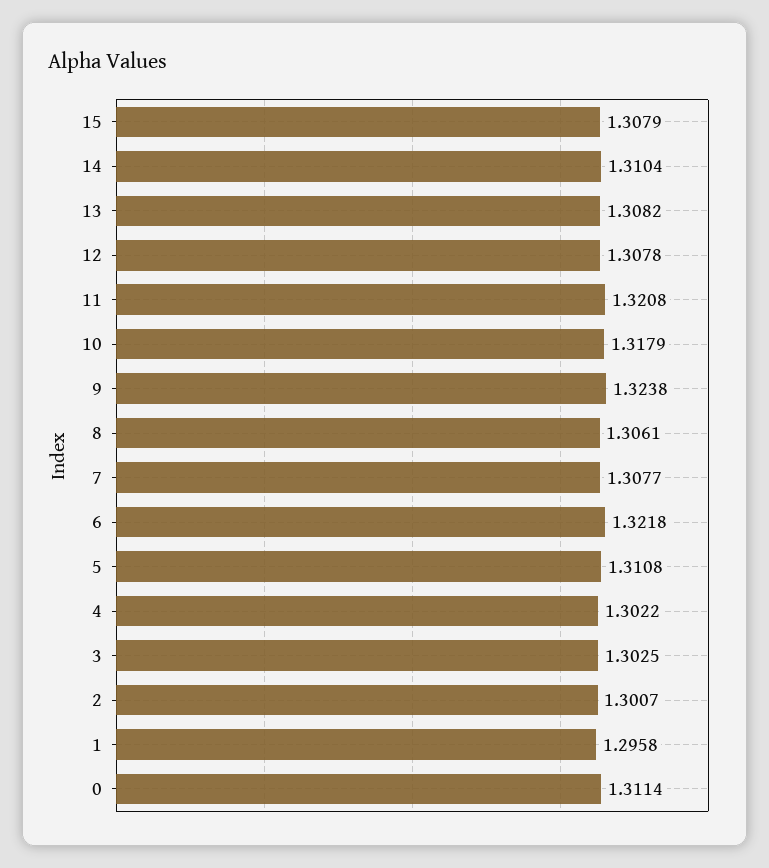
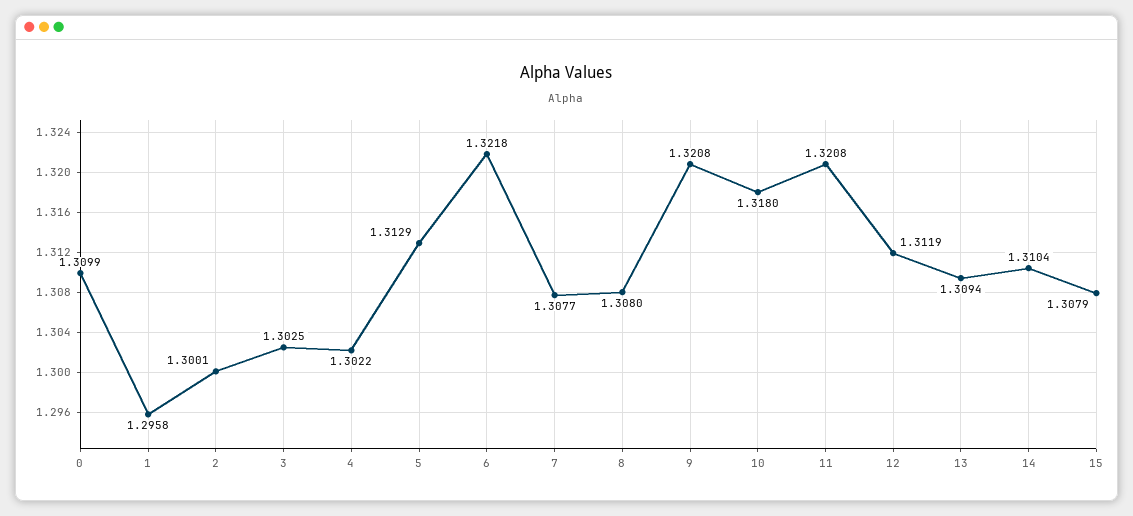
  {
    "15": 1.3079,
    "14": 1.3104,
-   "13": 1.3082,
+   "13": 1.3094,
-   "12": 1.3078,
+   "12": 1.3119,
    "11": 1.3208,
-   "10": 1.3179,
+   "10": 1.318,
-   "9": 1.3238,
+   "9": 1.3208,
-   "8": 1.3061,
+   "8": 1.308,
    "7": 1.3077,
    "6": 1.3218,
-   "5": 1.3108,
+   "5": 1.3129,
    "4": 1.3022,
    "3": 1.3025,
-   "2": 1.3007,
+   "2": 1.3001,
    "1": 1.2958,
-   "0": 1.3114
+   "0": 1.3099
  }

